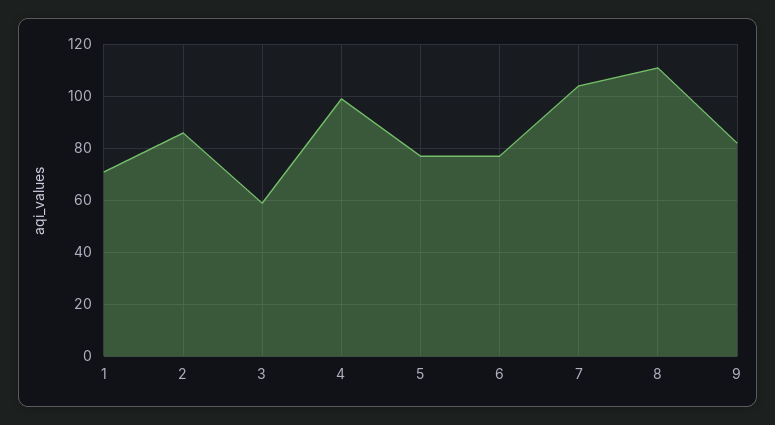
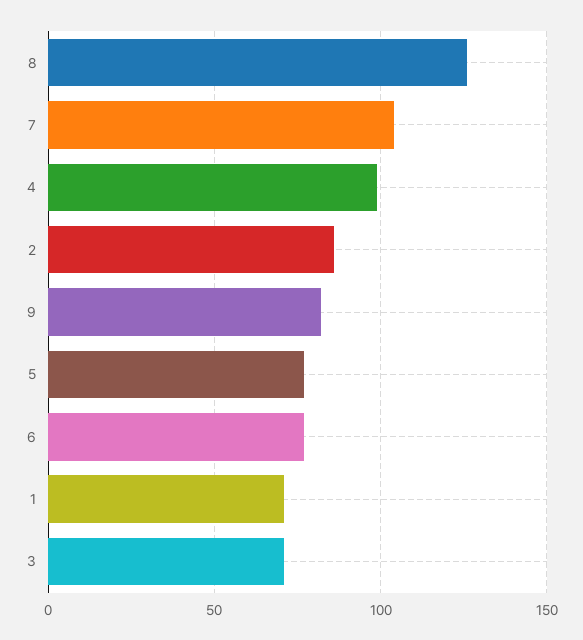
  {
    "1": 70,
    "2": 85,
-   "3": 60,
+   "3": 70,
    "4": 100,
    "5": 75,
    "6": 75,
    "7": 105,
-   "8": 110,
+   "8": 125,
    "9": 80
  }

